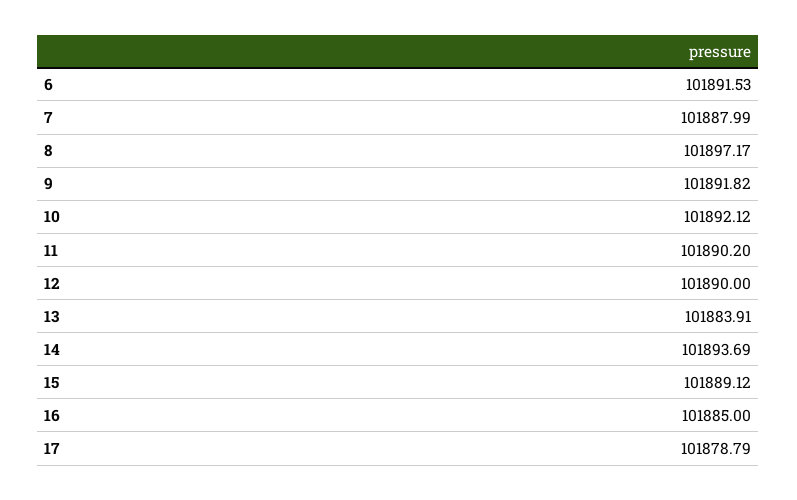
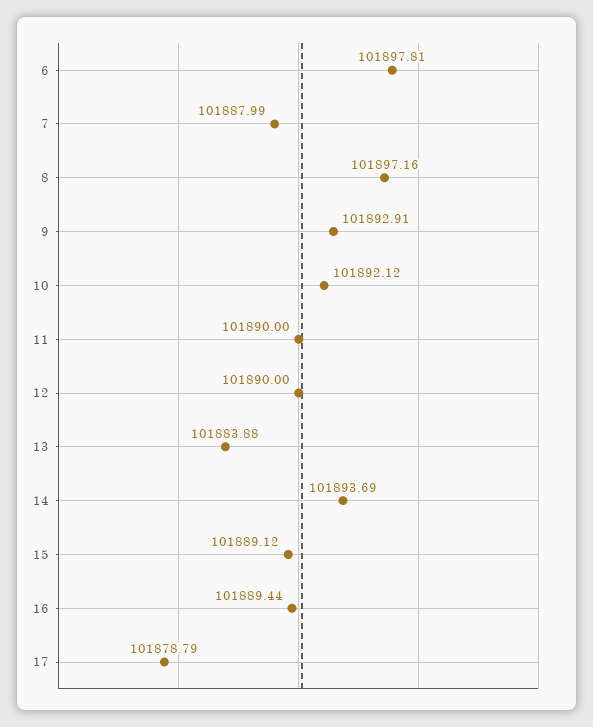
  {
-   "6": 101891.53,
+   "6": 101897.81,
    "7": 101887.99,
-   "8": 101897.17,
+   "8": 101897.16,
-   "9": 101891.82,
+   "9": 101892.91,
    "10": 101892.12,
-   "11": 101890.2,
+   "11": 101890,
    "12": 101890,
-   "13": 101883.91,
+   "13": 101883.88,
    "14": 101893.69,
    "15": 101889.12,
-   "16": 101885,
+   "16": 101889.44,
    "17": 101878.79
  }

